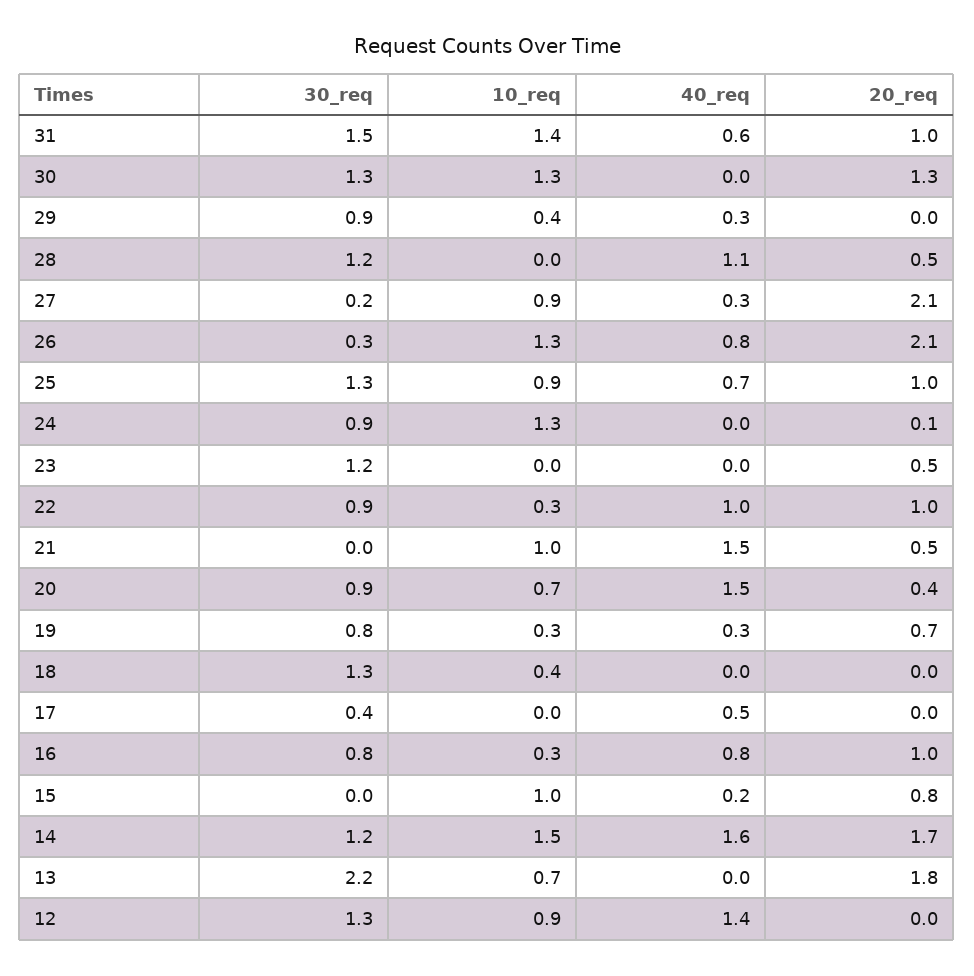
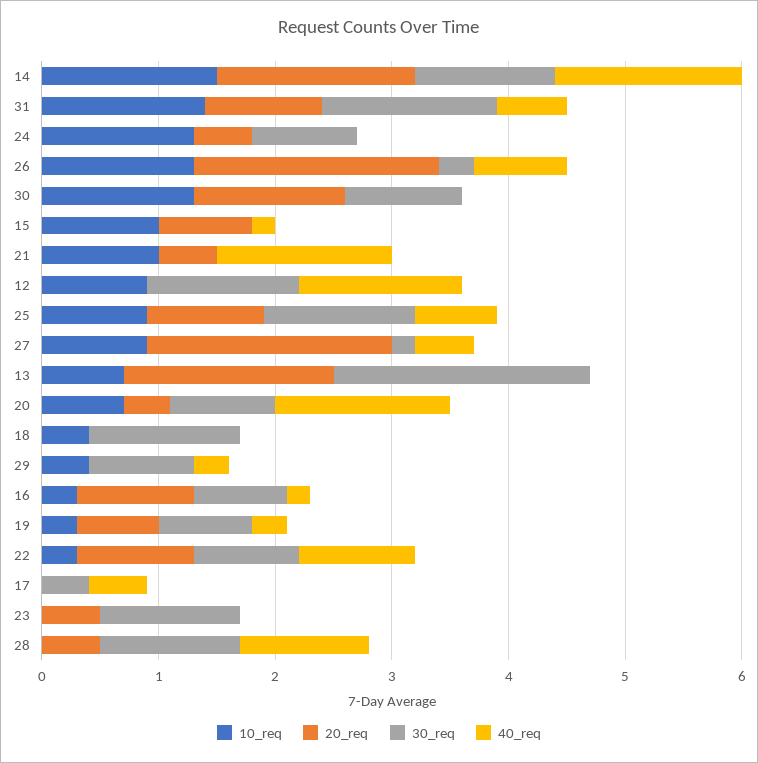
  {
    "30_req": {
      "31": 1.5,
-     "30": 1.3,
+     "30": 1,
      "29": 0.9,
      "28": 1.2,
      "27": 0.2,
      "26": 0.3,
      "25": 1.3,
      "24": 0.9,
      "23": 1.2,
      "22": 0.9,
      "21": 0,
      "20": 0.9,
      "19": 0.8,
      "18": 1.3,
      "17": 0.4,
      "16": 0.8,
      "15": 0,
      "14": 1.2,
      "13": 2.2,
      "12": 1.3
    },
    "10_req": {
      "31": 1.4,
      "30": 1.3,
      "29": 0.4,
      "28": 0,
      "27": 0.9,
      "26": 1.3,
      "25": 0.9,
      "24": 1.3,
      "23": 0,
      "22": 0.3,
      "21": 1,
      "20": 0.7,
      "19": 0.3,
      "18": 0.4,
      "17": 0,
      "16": 0.3,
      "15": 1,
      "14": 1.5,
      "13": 0.7,
      "12": 0.9
    },
    "40_req": {
      "31": 0.6,
      "30": 0,
      "29": 0.3,
      "28": 1.1,
-     "27": 0.3,
+     "27": 0.5,
      "26": 0.8,
      "25": 0.7,
      "24": 0,
      "23": 0,
      "22": 1,
      "21": 1.5,
      "20": 1.5,
      "19": 0.3,
      "18": 0,
      "17": 0.5,
-     "16": 0.8,
+     "16": 0.2,
      "15": 0.2,
      "14": 1.6,
      "13": 0,
      "12": 1.4
    },
    "20_req": {
      "31": 1,
      "30": 1.3,
      "29": 0,
      "28": 0.5,
      "27": 2.1,
      "26": 2.1,
      "25": 1,
-     "24": 0.1,
+     "24": 0.5,
      "23": 0.5,
      "22": 1,
      "21": 0.5,
      "20": 0.4,
      "19": 0.7,
      "18": 0,
      "17": 0,
      "16": 1,
      "15": 0.8,
      "14": 1.7,
      "13": 1.8,
      "12": 0
    }
  }

